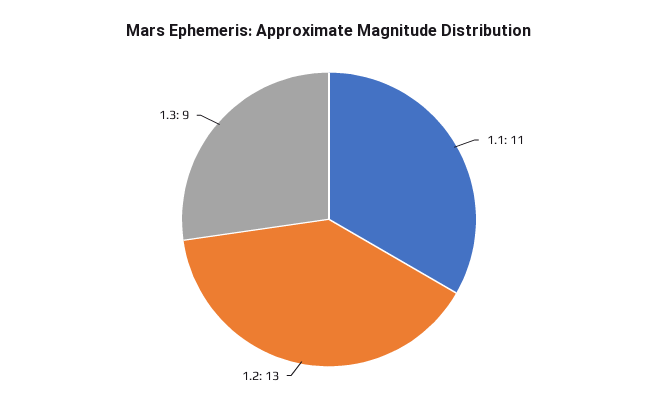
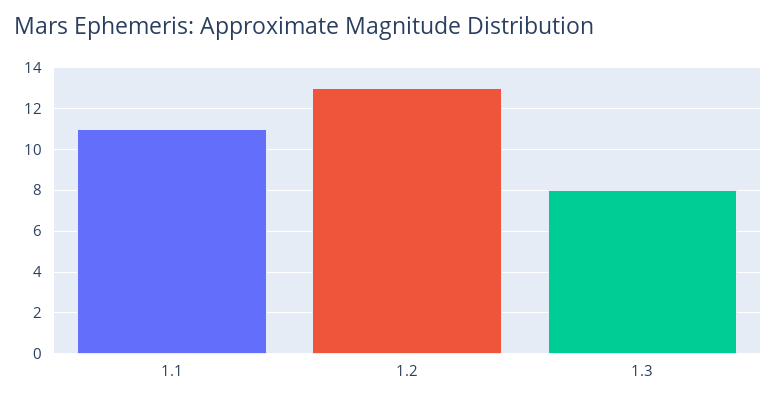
  {
    "1.1": 11,
    "1.2": 13,
-   "1.3": 9
+   "1.3": 8
  }

